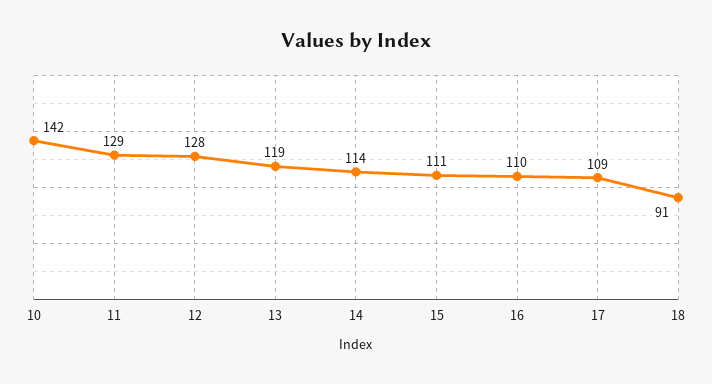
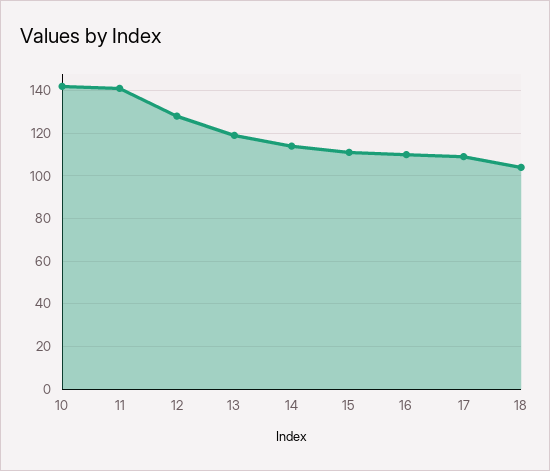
  {
    "10": 142,
-   "11": 129,
+   "11": 140,
    "12": 128,
    "13": 119,
    "14": 114,
    "15": 111,
    "16": 110,
    "17": 109,
-   "18": 91
+   "18": 105
  }

